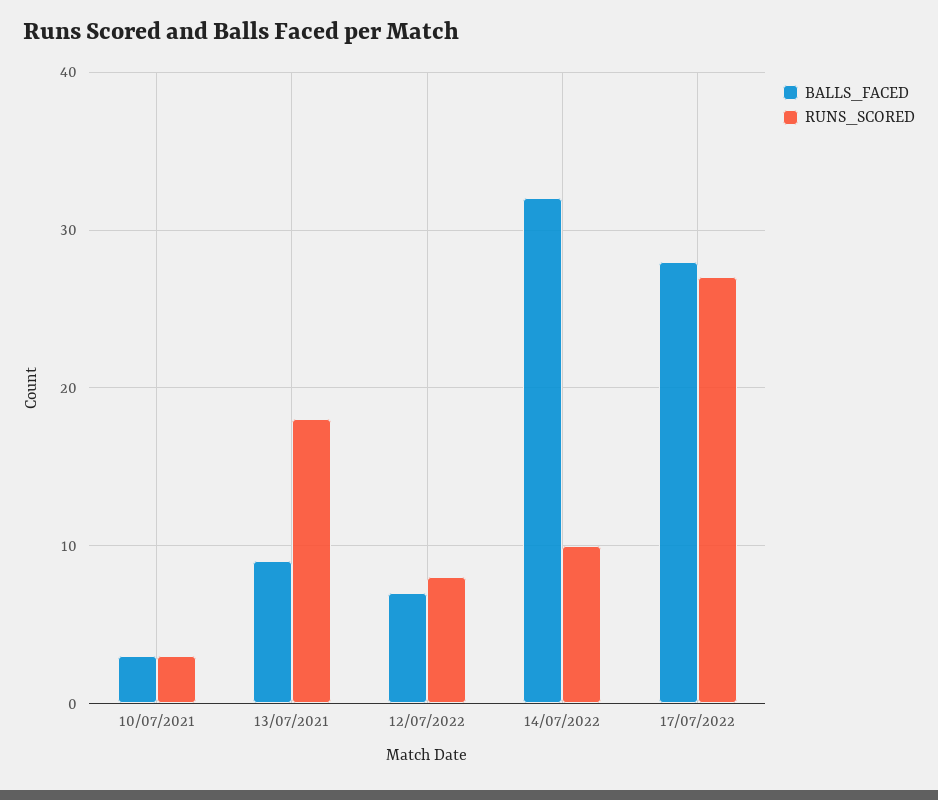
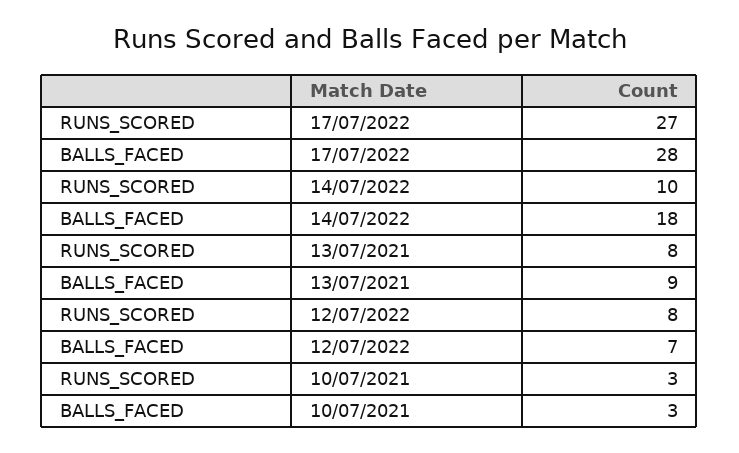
  {
    "BALLS_FACED": {
      "10/07/2021": 3,
      "13/07/2021": 9,
      "12/07/2022": 7,
-     "14/07/2022": 32,
+     "14/07/2022": 18,
      "17/07/2022": 28
    },
    "RUNS_SCORED": {
      "10/07/2021": 3,
-     "13/07/2021": 18,
+     "13/07/2021": 8,
      "12/07/2022": 8,
      "14/07/2022": 10,
      "17/07/2022": 27
    }
  }

